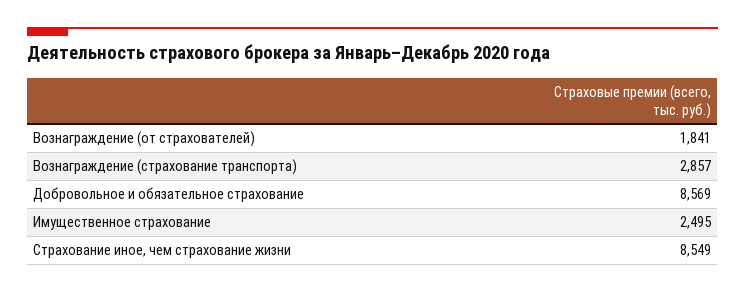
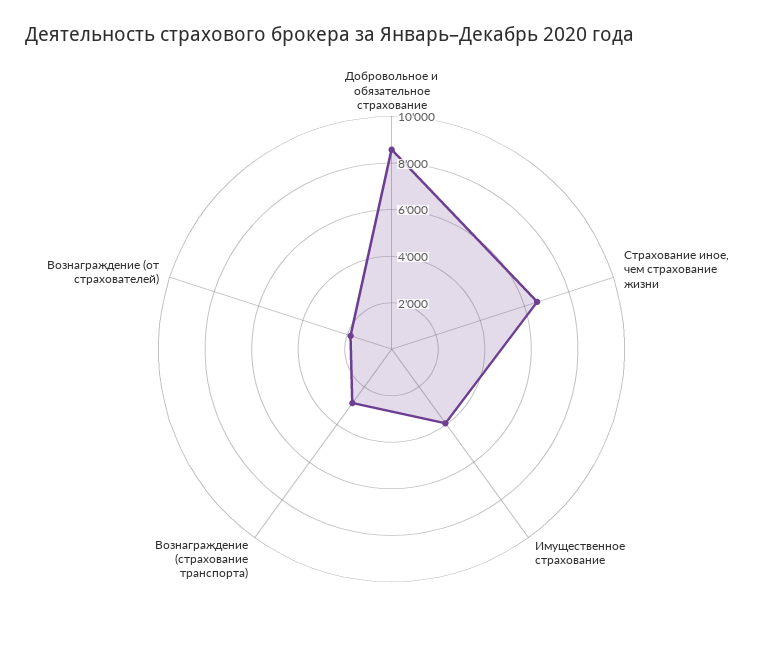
  {
    "Вознаграждение (от страхователей)": 1841,
    "Вознаграждение (страхование транспорта)": 2857,
    "Добровольное и обязательное страхование": 8569,
-   "Имущественное страхование": 2495,
+   "Имущественное страхование": 4000,
-   "Страхование иное, чем страхование жизни": 8549
+   "Страхование иное, чем страхование жизни": 6500
  }

